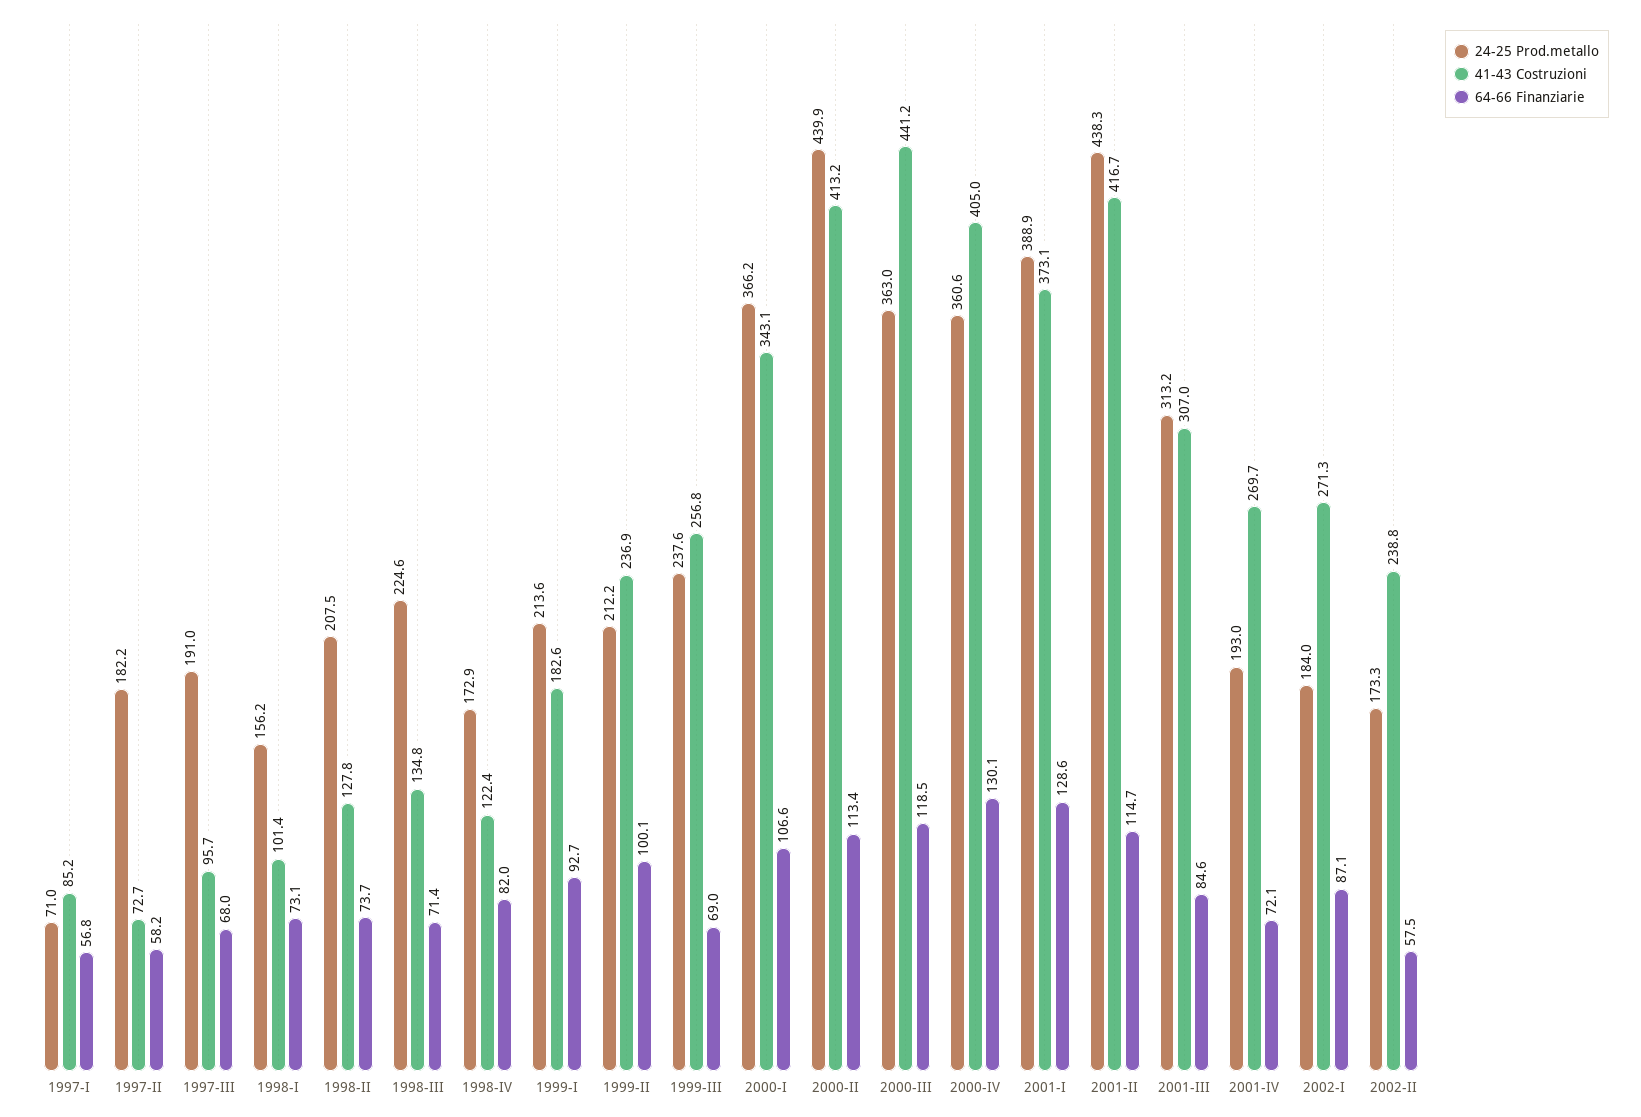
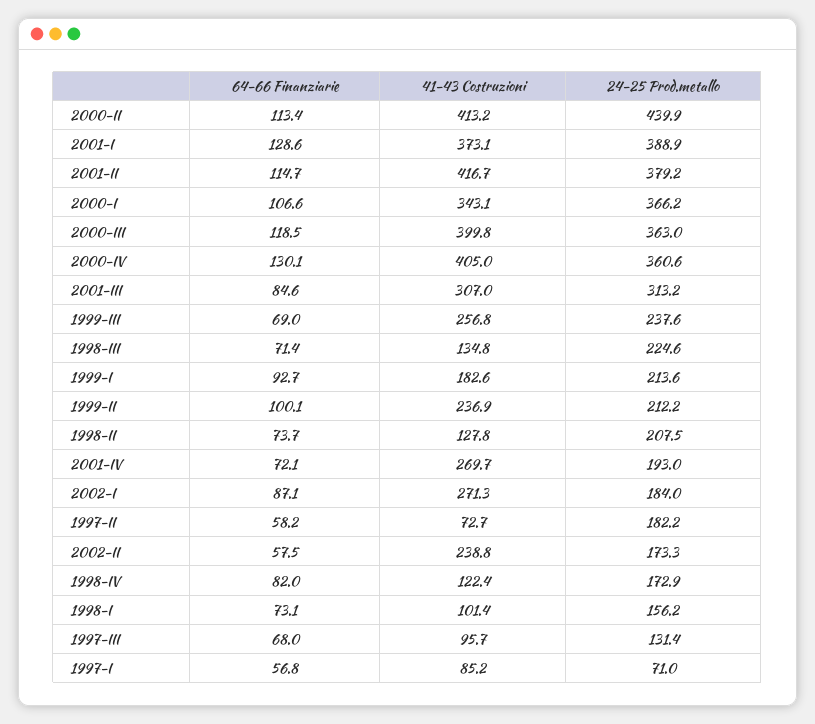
  {
    "24-25 Prod.metallo": {
      "1997-I": 71,
      "1997-II": 182.2,
-     "1997-III": 191,
+     "1997-III": 131.4,
      "1998-I": 156.2,
      "1998-II": 207.5,
      "1998-III": 224.6,
      "1998-IV": 172.9,
      "1999-I": 213.6,
      "1999-II": 212.2,
      "1999-III": 237.6,
      "2000-I": 366.2,
      "2000-II": 439.9,
      "2000-III": 363,
      "2000-IV": 360.6,
      "2001-I": 388.9,
-     "2001-II": 438.3,
+     "2001-II": 379.2,
      "2001-III": 313.2,
      "2001-IV": 193,
      "2002-I": 184,
      "2002-II": 173.3
    },
    "41-43 Costruzioni": {
      "1997-I": 85.2,
      "1997-II": 72.7,
      "1997-III": 95.7,
      "1998-I": 101.4,
      "1998-II": 127.8,
      "1998-III": 134.8,
      "1998-IV": 122.4,
      "1999-I": 182.6,
      "1999-II": 236.9,
      "1999-III": 256.8,
      "2000-I": 343.1,
      "2000-II": 413.2,
-     "2000-III": 441.2,
+     "2000-III": 399.8,
      "2000-IV": 405,
      "2001-I": 373.1,
      "2001-II": 416.7,
      "2001-III": 307,
      "2001-IV": 269.7,
      "2002-I": 271.3,
      "2002-II": 238.8
    },
    "64-66 Finanziarie": {
      "1997-I": 56.8,
      "1997-II": 58.2,
      "1997-III": 68,
      "1998-I": 73.1,
      "1998-II": 73.7,
      "1998-III": 71.4,
      "1998-IV": 82,
      "1999-I": 92.7,
      "1999-II": 100.1,
      "1999-III": 69,
      "2000-I": 106.6,
      "2000-II": 113.4,
      "2000-III": 118.5,
      "2000-IV": 130.1,
      "2001-I": 128.6,
      "2001-II": 114.7,
      "2001-III": 84.6,
      "2001-IV": 72.1,
      "2002-I": 87.1,
      "2002-II": 57.5
    }
  }

